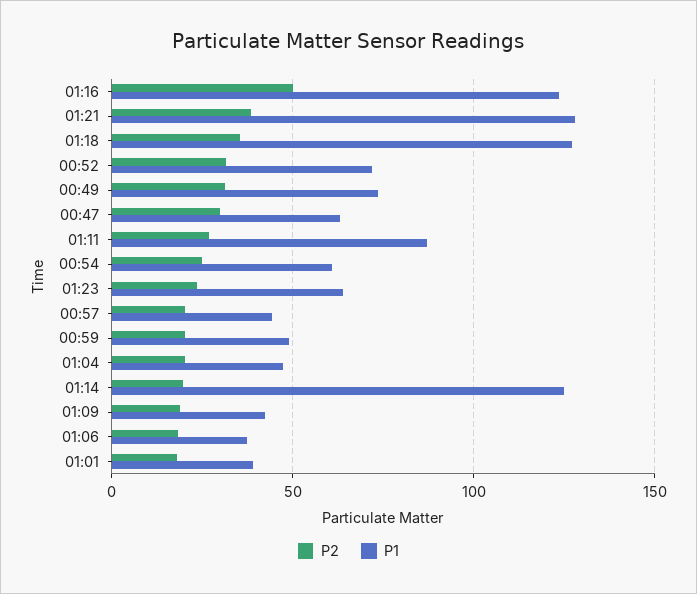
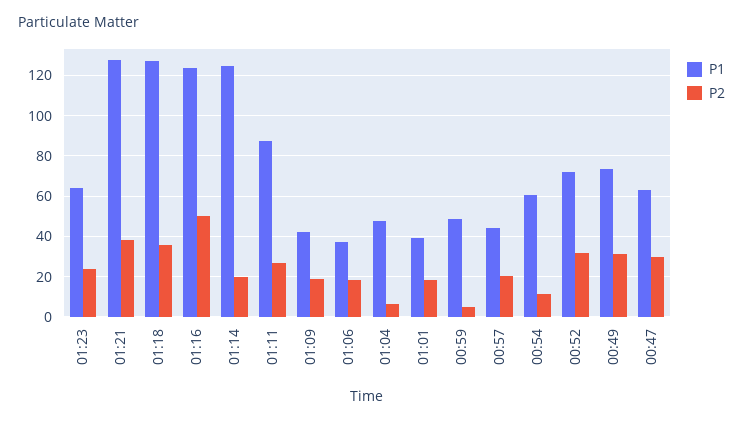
  {
    "P2": {
      "01:16": 50,
      "01:21": 40,
      "01:18": 35,
      "00:52": 30,
      "00:49": 30,
      "00:47": 30,
      "01:11": 25,
-     "00:54": 25,
+     "00:54": 10,
      "01:23": 25,
      "00:57": 20,
-     "00:59": 20,
+     "00:59": 5,
-     "01:04": 20,
+     "01:04": 5,
      "01:14": 20,
      "01:09": 20,
      "01:06": 20,
      "01:01": 20
    },
    "P1": {
      "01:16": 125,
      "01:21": 130,
      "01:18": 125,
      "00:52": 70,
      "00:49": 75,
      "00:47": 65,
      "01:11": 85,
      "00:54": 60,
      "01:23": 65,
      "00:57": 45,
      "00:59": 50,
      "01:04": 45,
      "01:14": 125,
      "01:09": 40,
      "01:06": 35,
      "01:01": 40
    }
  }

